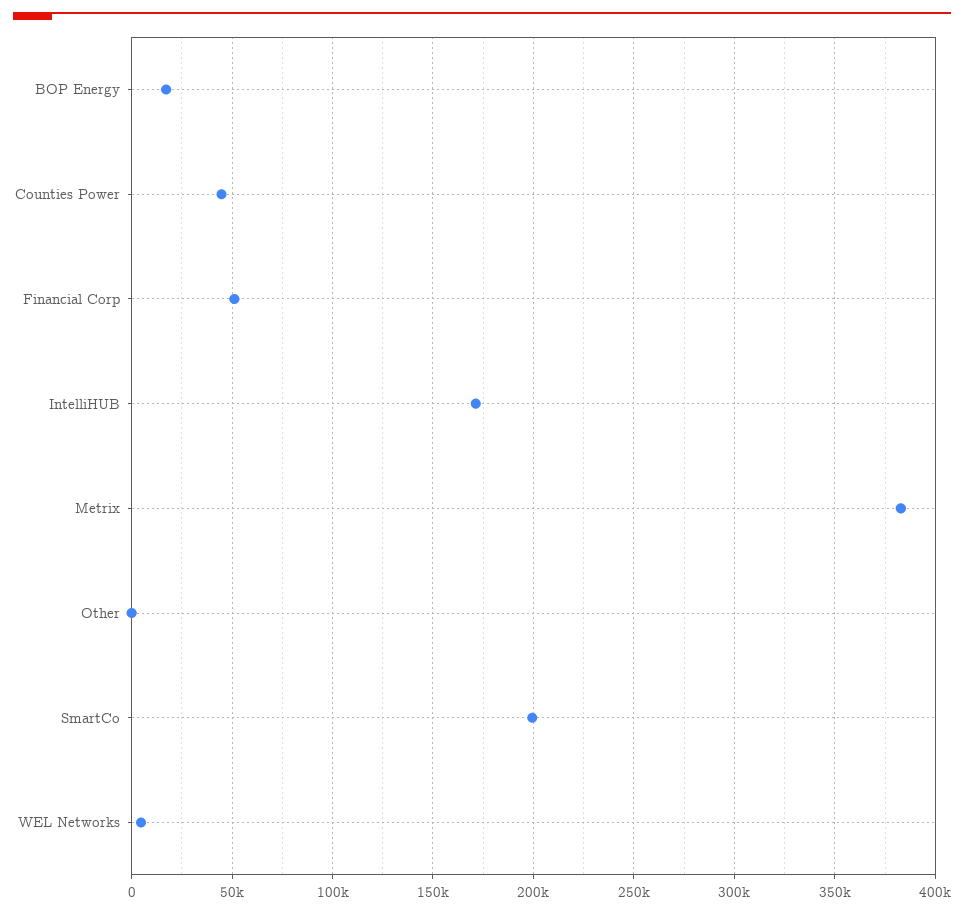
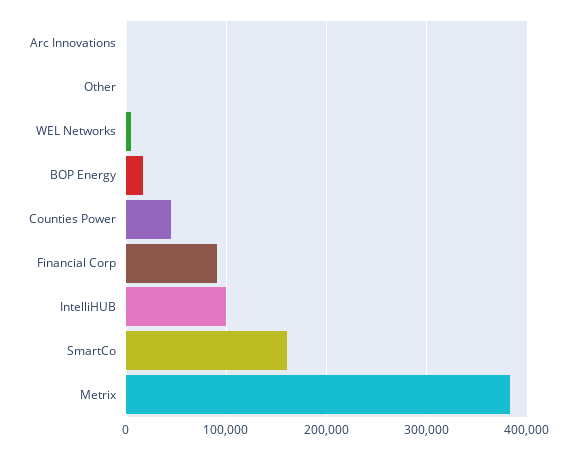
  {
    "BOP Energy": 15000,
    "Counties Power": 45000,
-   "Financial Corp": 50000,
+   "Financial Corp": 90000,
-   "IntelliHUB": 170000,
+   "IntelliHUB": 100000,
    "Metrix": 385000,
    "Other": 0,
-   "SmartCo": 200000,
+   "SmartCo": 160000,
-   "WEL Networks": 5000
+   "WEL Networks": 5000,
+   "Arc Innovations": 0
  }

